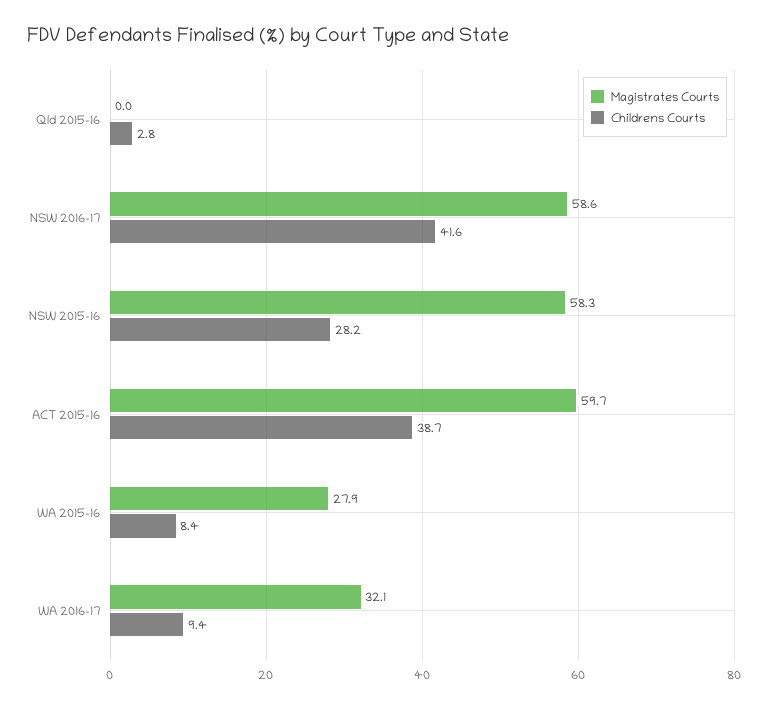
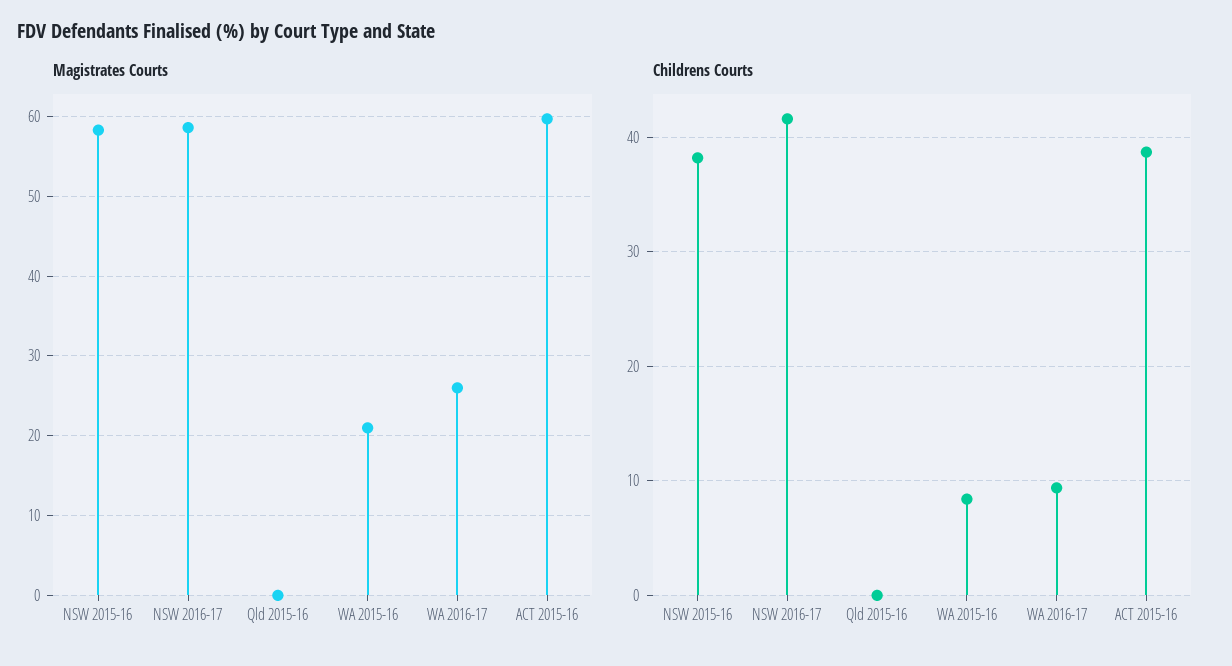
  {
    "Magistrates Courts": {
      "Qld 2015-16": 0,
      "NSW 2016-17": 58.6,
      "NSW 2015-16": 58.3,
      "ACT 2015-16": 59.7,
-     "WA 2015-16": 27.9,
+     "WA 2015-16": 21,
-     "WA 2016-17": 32.1
+     "WA 2016-17": 26
    },
    "Childrens Courts": {
-     "Qld 2015-16": 2.8,
+     "Qld 2015-16": 0,
      "NSW 2016-17": 41.6,
-     "NSW 2015-16": 28.2,
+     "NSW 2015-16": 38,
      "ACT 2015-16": 38.7,
      "WA 2015-16": 8.4,
      "WA 2016-17": 9.4
    }
  }

